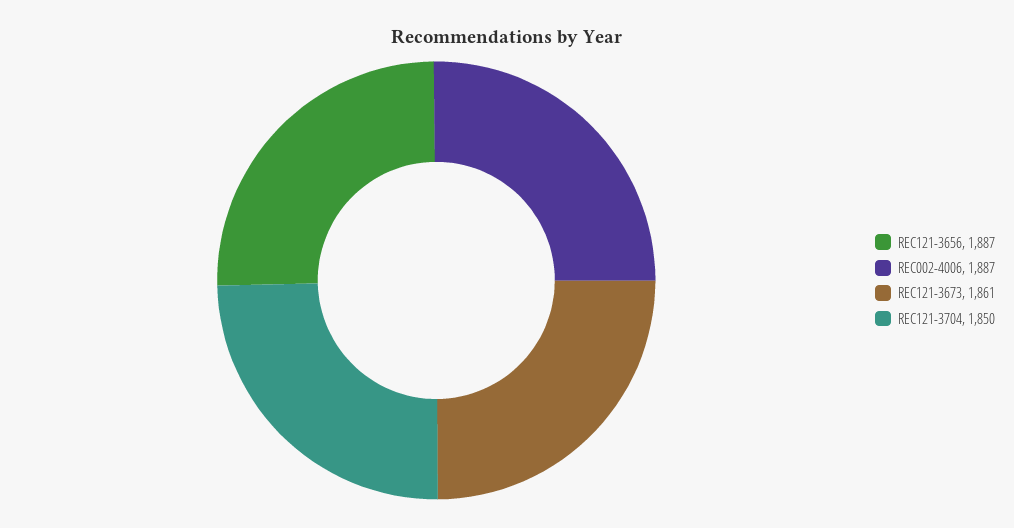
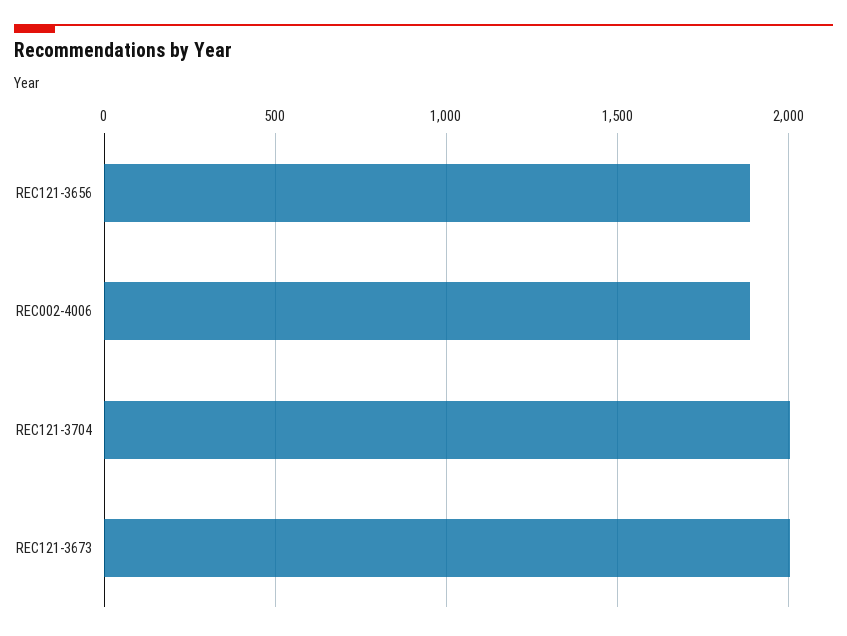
  {
    "REC121-3656": 1887,
    "REC002-4006": 1887,
-   "REC121-3673": 1861,
+   "REC121-3673": 2000,
-   "REC121-3704": 1850
+   "REC121-3704": 2000
  }

